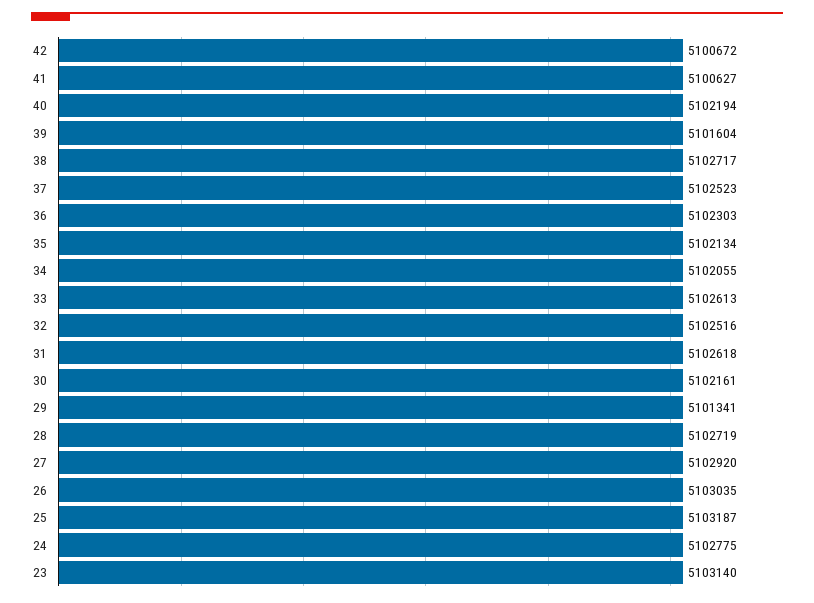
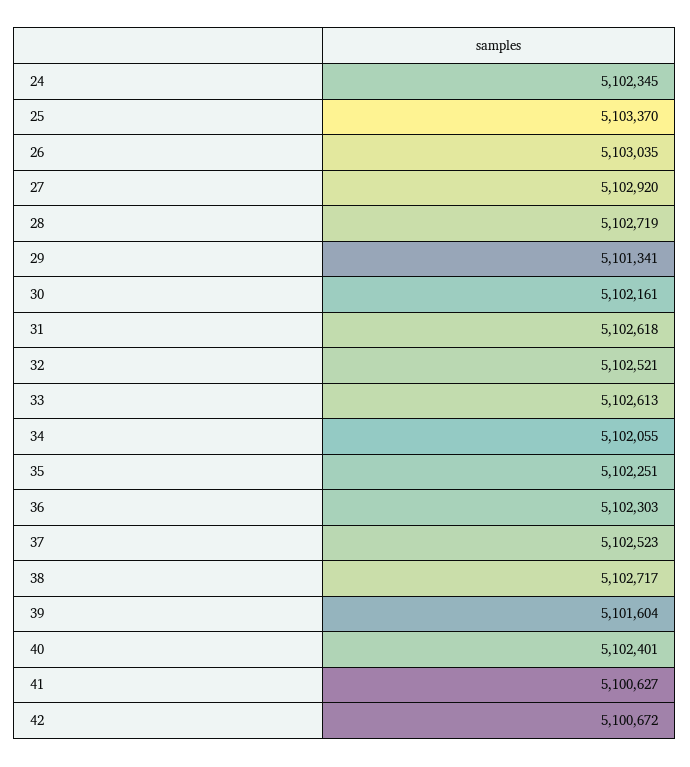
  {
    "42": 5100672,
    "41": 5100627,
-   "40": 5102194,
+   "40": 5102401,
    "39": 5101604,
    "38": 5102717,
    "37": 5102523,
    "36": 5102303,
-   "35": 5102134,
+   "35": 5102251,
    "34": 5102055,
    "33": 5102613,
-   "32": 5102516,
+   "32": 5102521,
    "31": 5102618,
    "30": 5102161,
    "29": 5101341,
    "28": 5102719,
    "27": 5102920,
    "26": 5103035,
-   "25": 5103187,
+   "25": 5103370,
-   "24": 5102775,
+   "24": 5102345
-   "23": 5103140
  }

